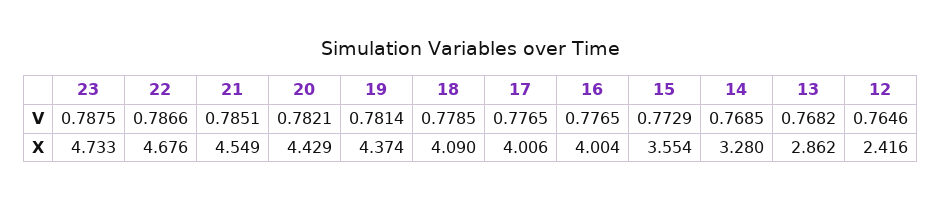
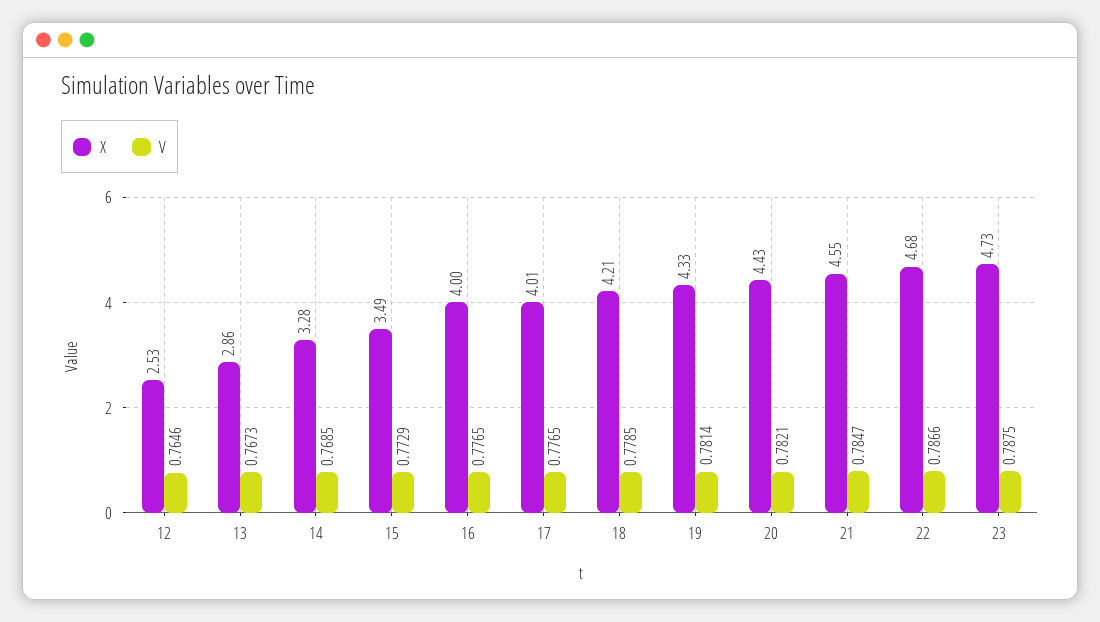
  {
    "V": {
      "23": 0.7875,
      "22": 0.7866,
-     "21": 0.7851,
+     "21": 0.7847,
      "20": 0.7821,
      "19": 0.7814,
      "18": 0.7785,
      "17": 0.7765,
      "16": 0.7765,
      "15": 0.7729,
      "14": 0.7685,
-     "13": 0.7682,
+     "13": 0.7673,
      "12": 0.7646
    },
    "X": {
      "23": 4.733,
      "22": 4.676,
      "21": 4.549,
      "20": 4.429,
-     "19": 4.374,
+     "19": 4.33,
-     "18": 4.09,
+     "18": 4.21,
      "17": 4.006,
      "16": 4.004,
-     "15": 3.554,
+     "15": 3.49,
      "14": 3.28,
      "13": 2.862,
-     "12": 2.416
+     "12": 2.53
    }
  }

